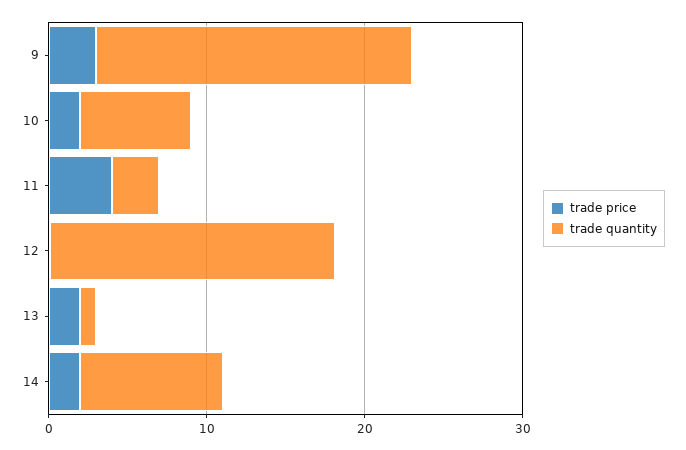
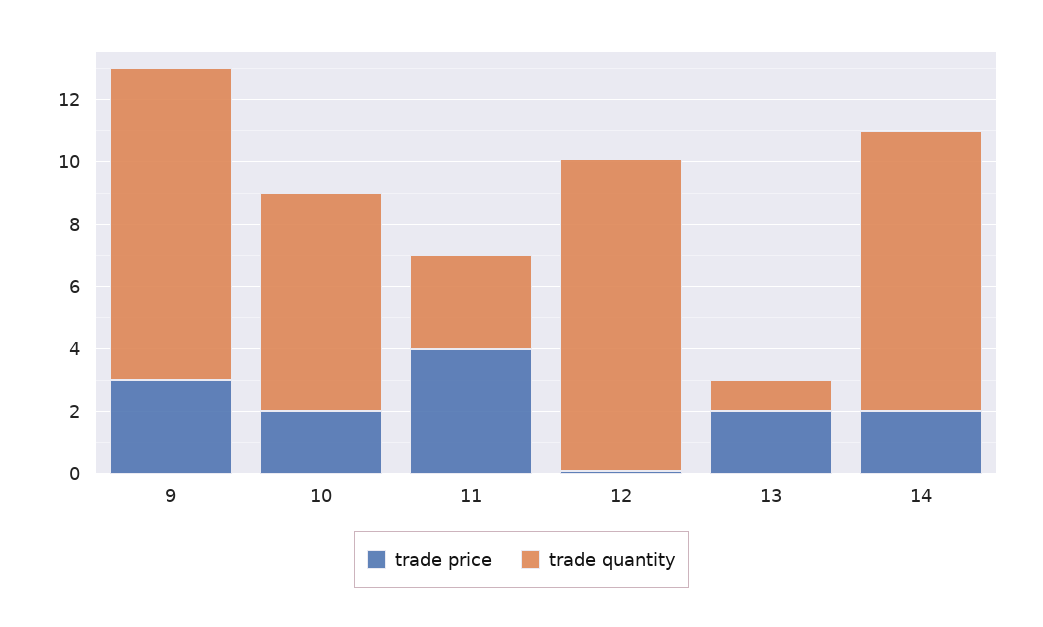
  {
    "trade price": {
      "9": 3,
      "10": 2,
      "11": 4,
      "12": 0,
      "13": 2,
      "14": 2
    },
    "trade quantity": {
-     "9": 20,
+     "9": 10,
      "10": 7,
      "11": 3,
-     "12": 18,
+     "12": 10,
      "13": 1,
      "14": 9
    }
  }

